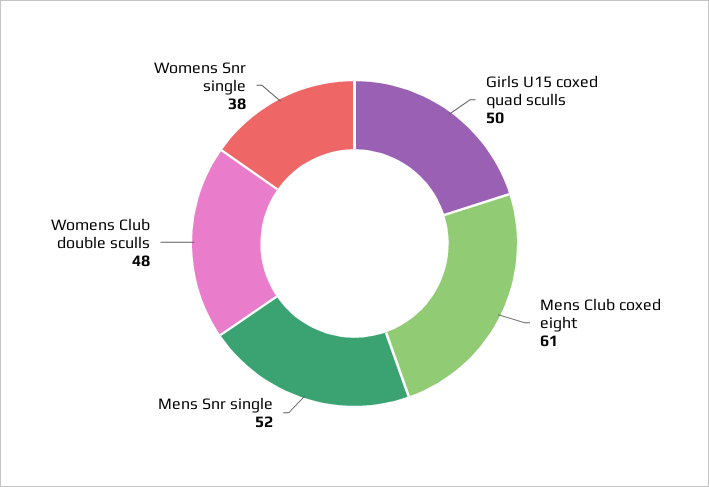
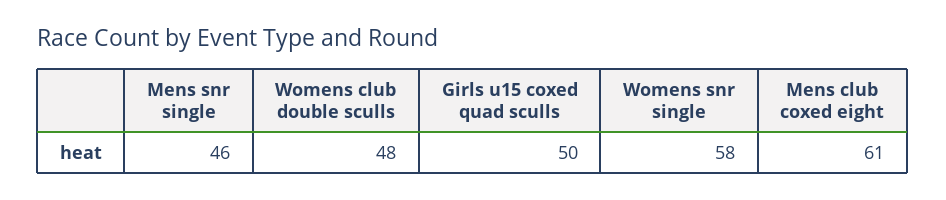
  {
    "Girls U15 coxed quad sculls": 50,
    "Mens Club coxed eight": 61,
-   "Mens Snr single": 52,
+   "Mens Snr single": 46,
    "Womens Club double sculls": 48,
-   "Womens Snr single": 38
+   "Womens Snr single": 58
  }

